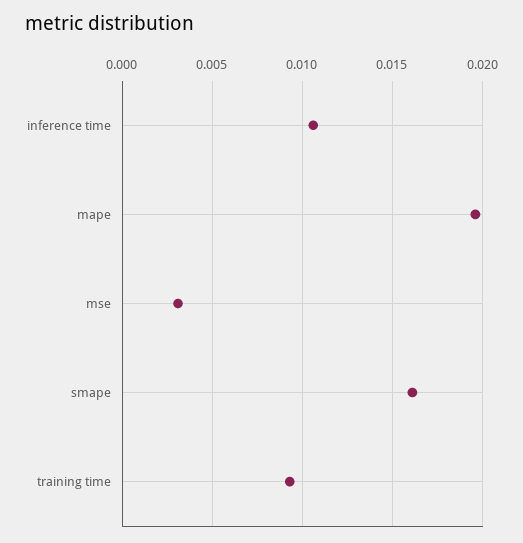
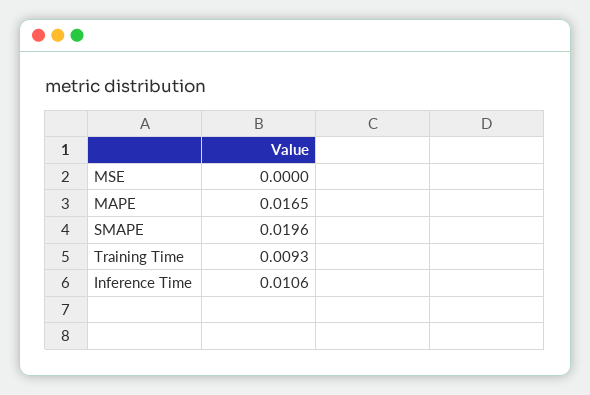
  {
    "inference time": 0.0106,
-   "mape": 0.0195,
+   "mape": 0.0165,
-   "mse": 0.003,
+   "mse": 0,
-   "smape": 0.016,
+   "smape": 0.0196,
    "training time": 0.0093
  }

